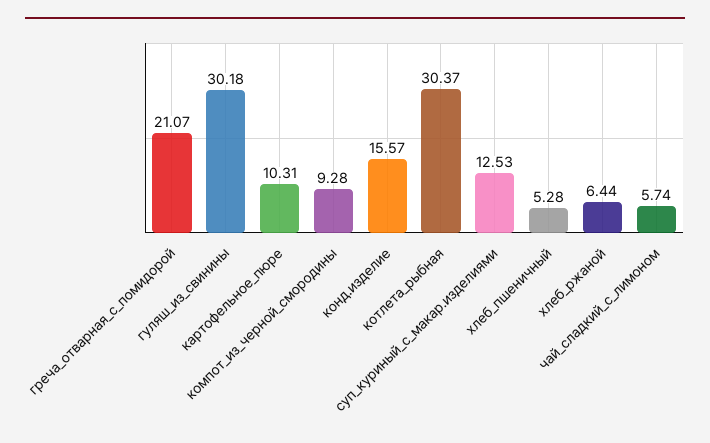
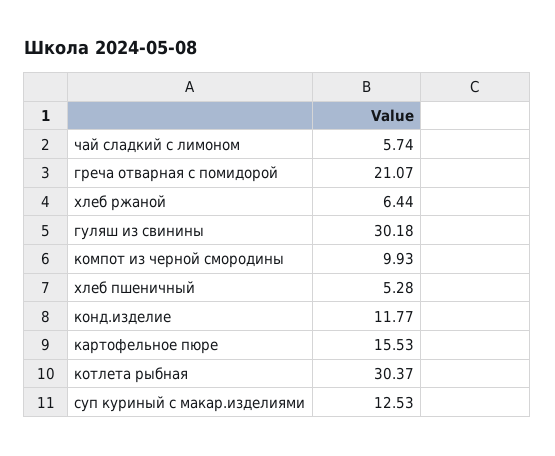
  {
    "греча_отварная_с_помидорой": 21.07,
    "гуляш_из_свинины": 30.18,
-   "картофельное_пюре": 10.31,
+   "картофельное_пюре": 15.53,
-   "компот_из_черной_смородины": 9.28,
+   "компот_из_черной_смородины": 9.93,
-   "конд.изделие": 15.57,
+   "конд.изделие": 11.77,
    "котлета_рыбная": 30.37,
    "суп_куриный_с_макар.изделиями": 12.53,
    "хлеб_пшеничный": 5.28,
    "хлеб_ржаной": 6.44,
    "чай_сладкий_с_лимоном": 5.74
  }

